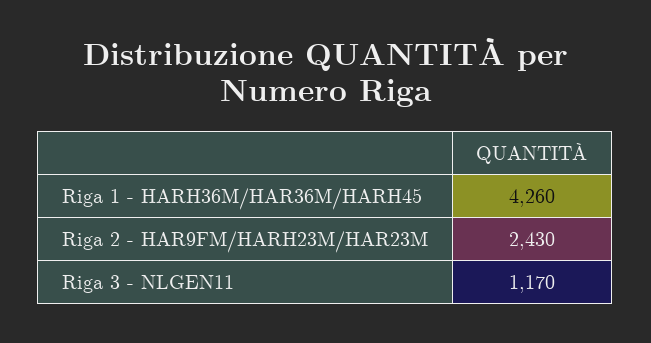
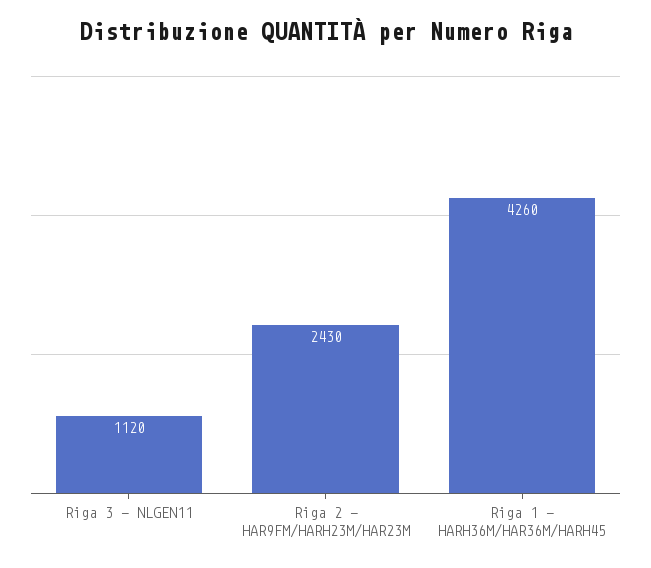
  {
    "Riga 1 - HARH36M/HAR36M/HARH45": 4260,
    "Riga 2 - HAR9FM/HARH23M/HAR23M": 2430,
-   "Riga 3 - NLGEN11": 1170
+   "Riga 3 - NLGEN11": 1120
  }

